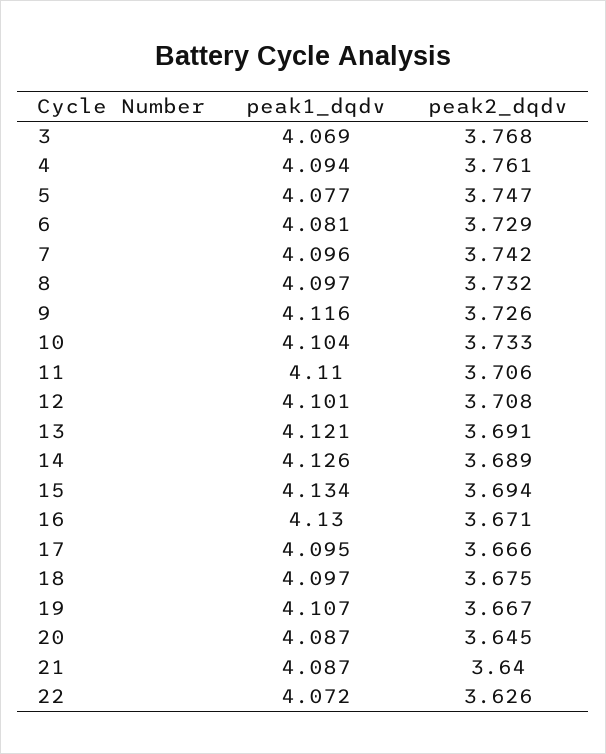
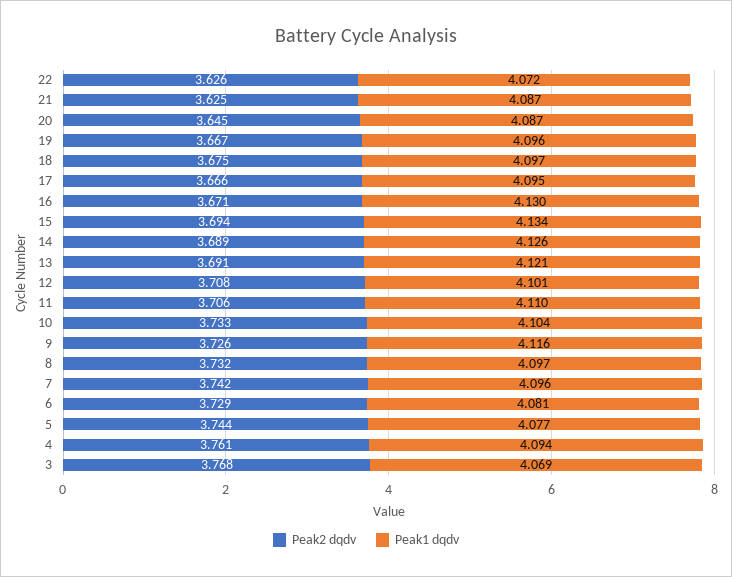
  {
    "peak1_dqdv": {
      "3": 4.069,
      "4": 4.094,
      "5": 4.077,
      "6": 4.081,
      "7": 4.096,
      "8": 4.097,
      "9": 4.116,
      "10": 4.104,
      "11": 4.11,
      "12": 4.101,
      "13": 4.121,
      "14": 4.126,
      "15": 4.134,
      "16": 4.13,
      "17": 4.095,
      "18": 4.097,
-     "19": 4.107,
+     "19": 4.096,
      "20": 4.087,
      "21": 4.087,
      "22": 4.072
    },
    "peak2_dqdv": {
      "3": 3.768,
      "4": 3.761,
-     "5": 3.747,
+     "5": 3.744,
      "6": 3.729,
      "7": 3.742,
      "8": 3.732,
      "9": 3.726,
      "10": 3.733,
      "11": 3.706,
      "12": 3.708,
      "13": 3.691,
      "14": 3.689,
      "15": 3.694,
      "16": 3.671,
      "17": 3.666,
      "18": 3.675,
      "19": 3.667,
      "20": 3.645,
-     "21": 3.64,
+     "21": 3.625,
      "22": 3.626
    }
  }

